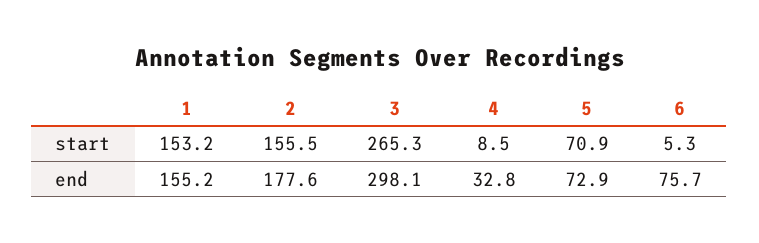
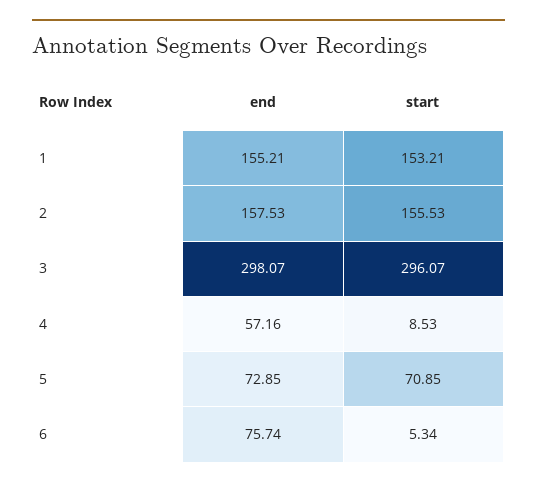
  {
    "1": {
      "start": 153.21,
      "end": 155.21
    },
    "2": {
      "start": 155.53,
-     "end": 177.6
+     "end": 157.53
    },
    "3": {
-     "start": 265.3,
+     "start": 296.07,
      "end": 298.07
    },
    "4": {
      "start": 8.53,
-     "end": 32.8
+     "end": 57.16
    },
    "5": {
      "start": 70.85,
      "end": 72.85
    },
    "6": {
      "start": 5.34,
      "end": 75.74
    }
  }

